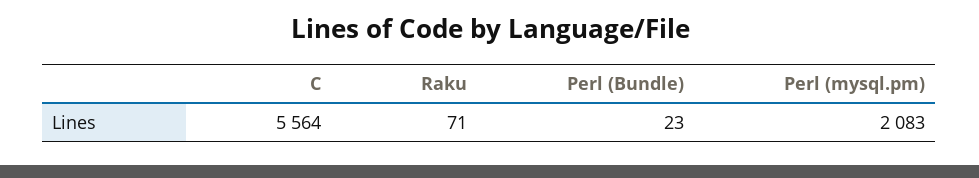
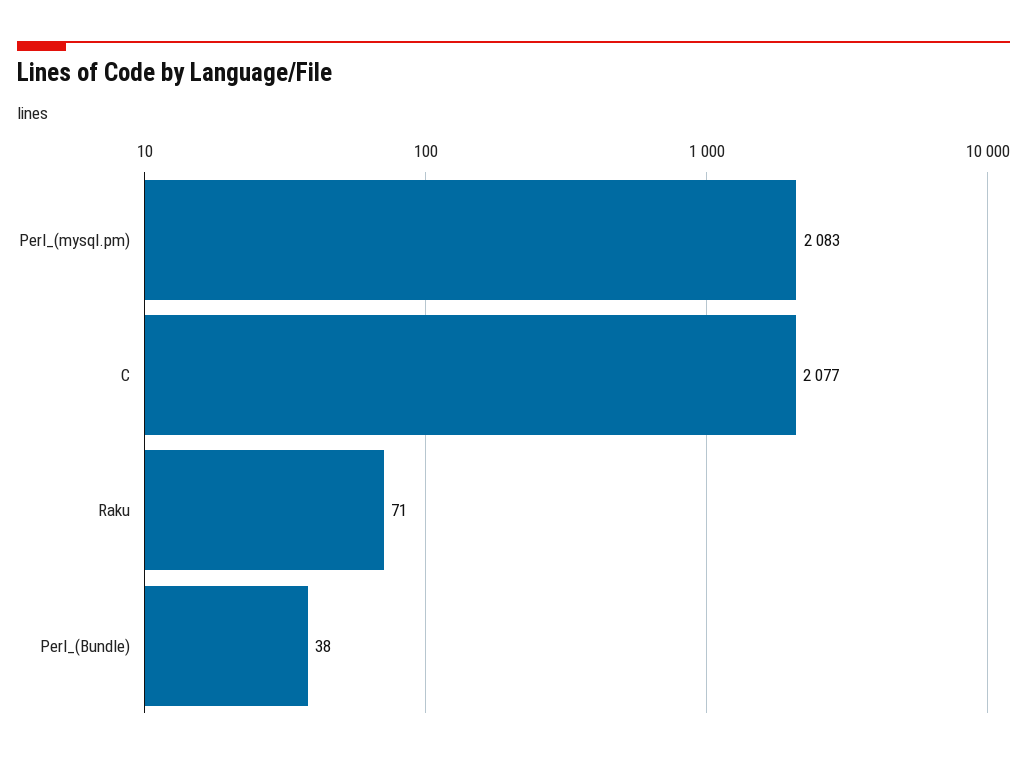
  {
-   "C": 5564,
+   "C": 2077,
    "Raku": 71,
-   "Perl (Bundle)": 23,
+   "Perl (Bundle)": 38,
    "Perl (mysql.pm)": 2083
  }

